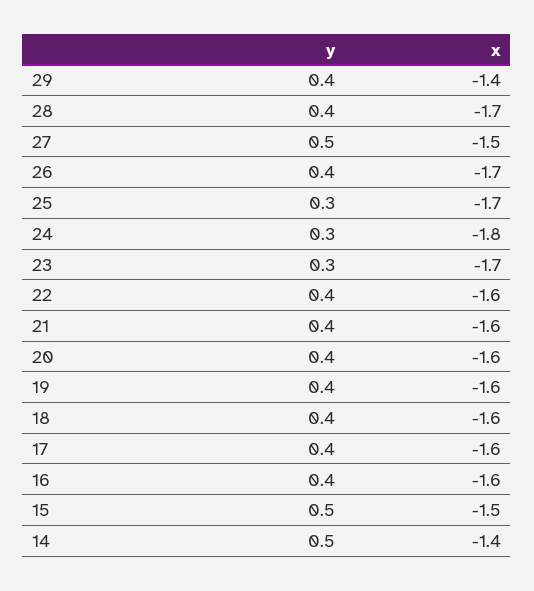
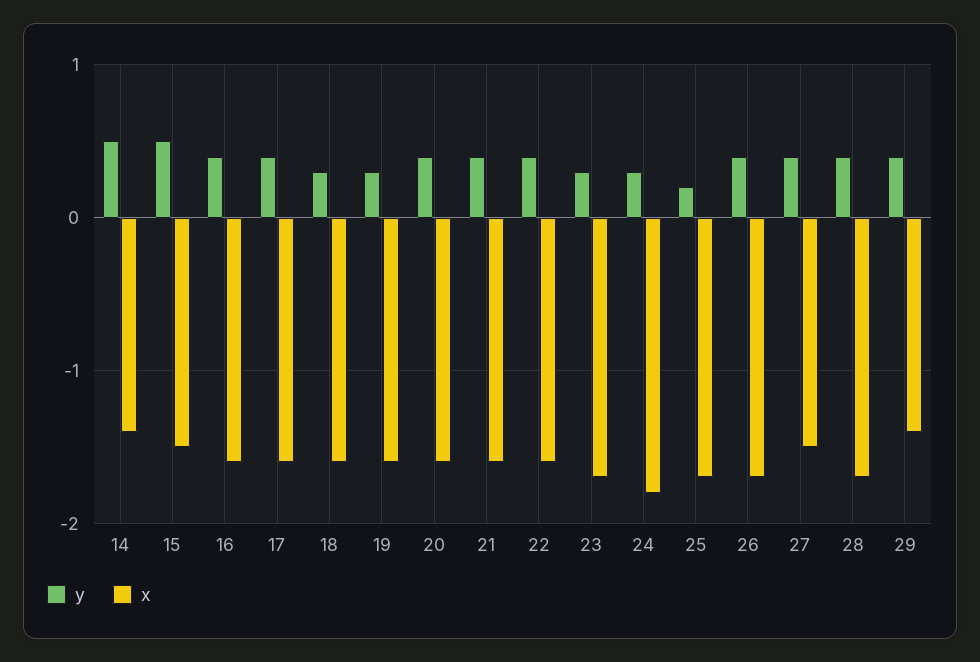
  {
    "y": {
      "29": 0.4,
      "28": 0.4,
-     "27": 0.5,
+     "27": 0.4,
      "26": 0.4,
-     "25": 0.3,
+     "25": 0.2,
      "24": 0.3,
      "23": 0.3,
      "22": 0.4,
      "21": 0.4,
      "20": 0.4,
-     "19": 0.4,
+     "19": 0.3,
-     "18": 0.4,
+     "18": 0.3,
      "17": 0.4,
      "16": 0.4,
      "15": 0.5,
      "14": 0.5
    },
    "x": {
      "29": -1.4,
      "28": -1.7,
      "27": -1.5,
      "26": -1.7,
      "25": -1.7,
      "24": -1.8,
      "23": -1.7,
      "22": -1.6,
      "21": -1.6,
      "20": -1.6,
      "19": -1.6,
      "18": -1.6,
      "17": -1.6,
      "16": -1.6,
      "15": -1.5,
      "14": -1.4
    }
  }

